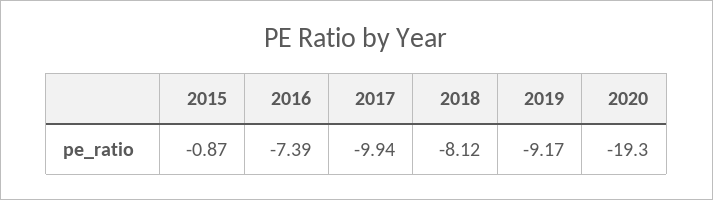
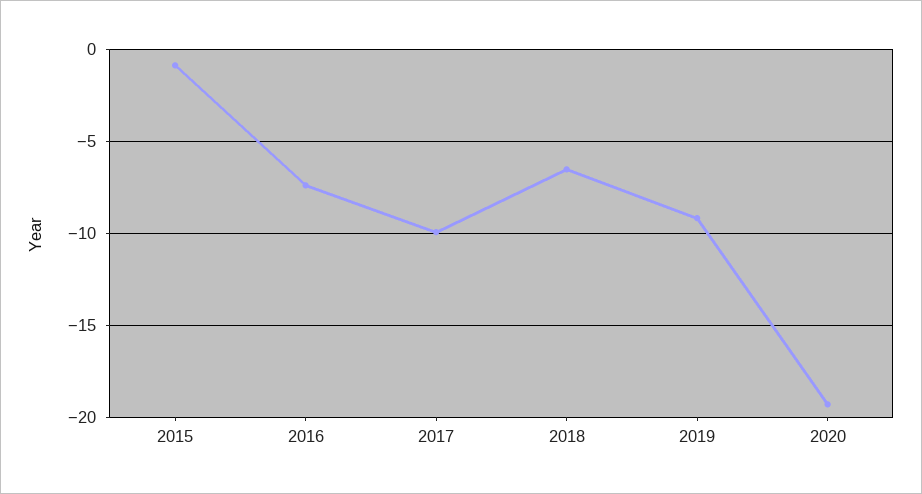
  {
    "2015": -0.87,
    "2016": -7.39,
    "2017": -9.94,
-   "2018": -8.12,
+   "2018": -6.5,
    "2019": -9.17,
    "2020": -19.3
  }

